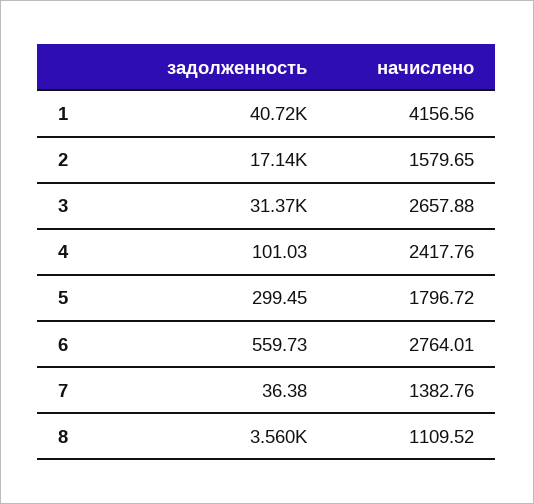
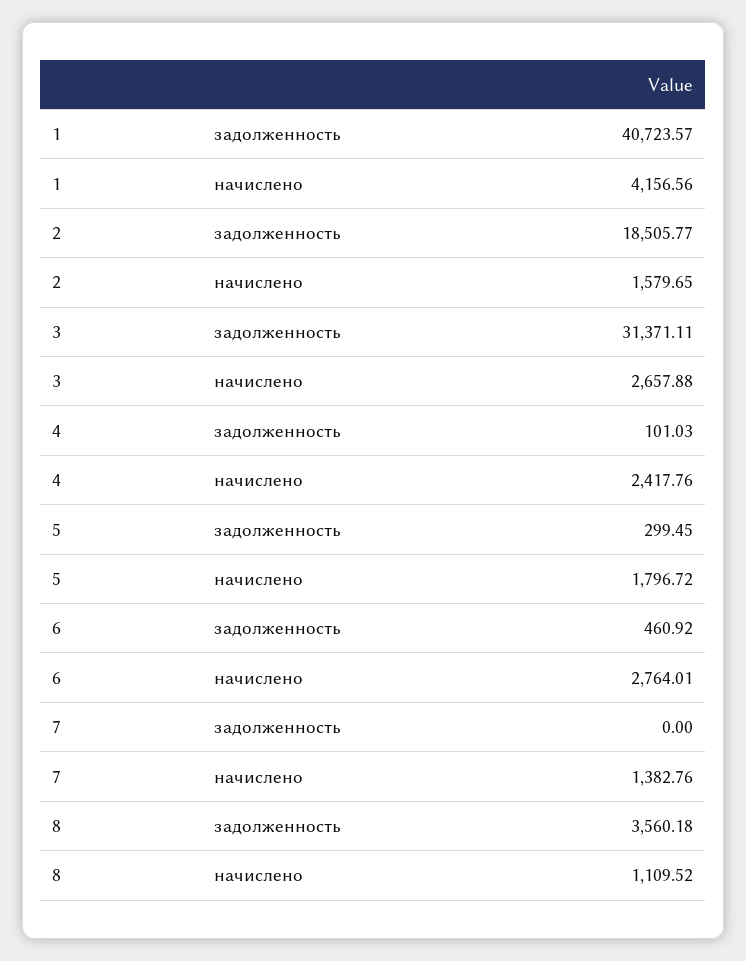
  {
    "задолженность": {
      "1": 40723.57,
-     "2": 17140,
+     "2": 18505.77,
      "3": 31371.11,
      "4": 101.03,
      "5": 299.45,
-     "6": 559.73,
+     "6": 460.92,
-     "7": 36.38,
+     "7": 0,
      "8": 3560.18
    },
    "начислено": {
      "1": 4156.56,
      "2": 1579.65,
      "3": 2657.88,
      "4": 2417.76,
      "5": 1796.72,
      "6": 2764.01,
      "7": 1382.76,
      "8": 1109.52
    }
  }

